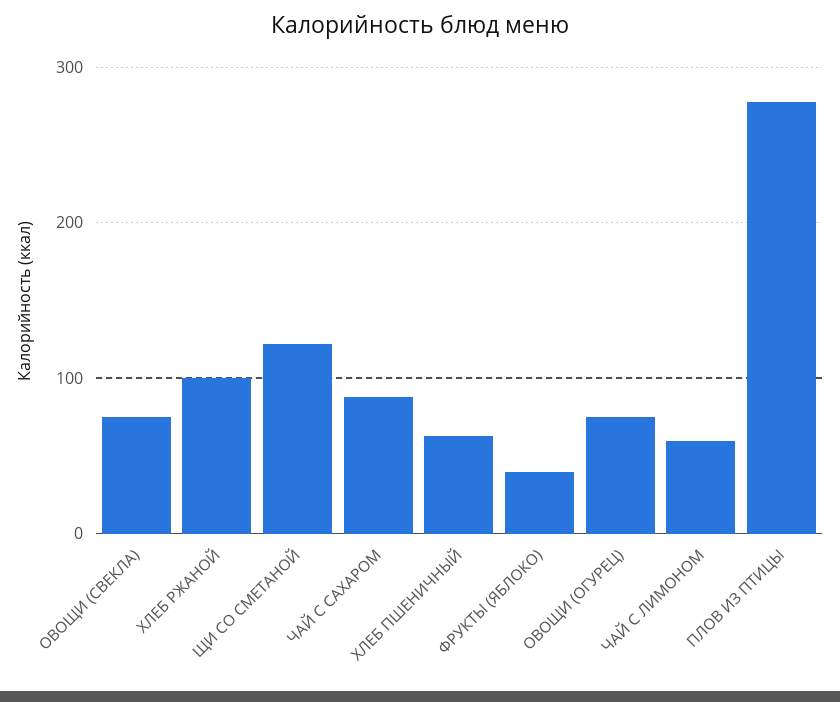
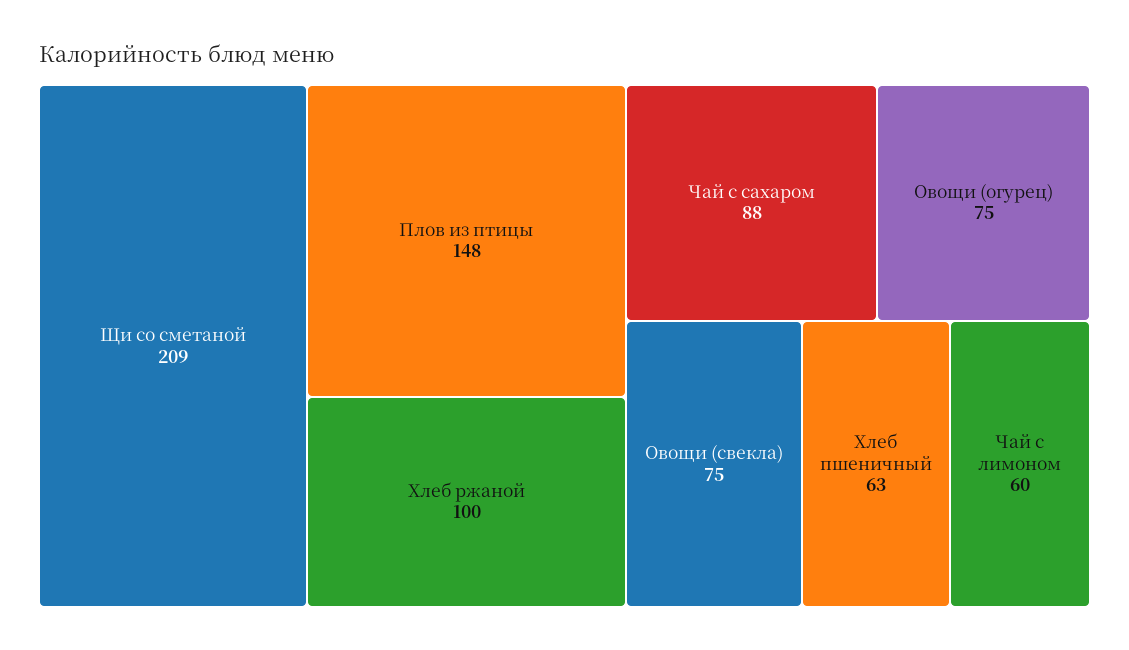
  {
    "ОВОЩИ (СВЕКЛА)": 75,
    "ХЛЕБ РЖАНОЙ": 100,
-   "ЩИ СО СМЕТАНОЙ": 120,
+   "ЩИ СО СМЕТАНОЙ": 209,
    "ЧАЙ С САХАРОМ": 88,
    "ХЛЕБ ПШЕНИЧНЫЙ": 63,
-   "ФРУКТЫ (ЯБЛОКО)": 40,
    "ОВОЩИ (ОГУРЕЦ)": 75,
    "ЧАЙ С ЛИМОНОМ": 60,
-   "ПЛОВ ИЗ ПТИЦЫ": 280
+   "ПЛОВ ИЗ ПТИЦЫ": 148
  }

